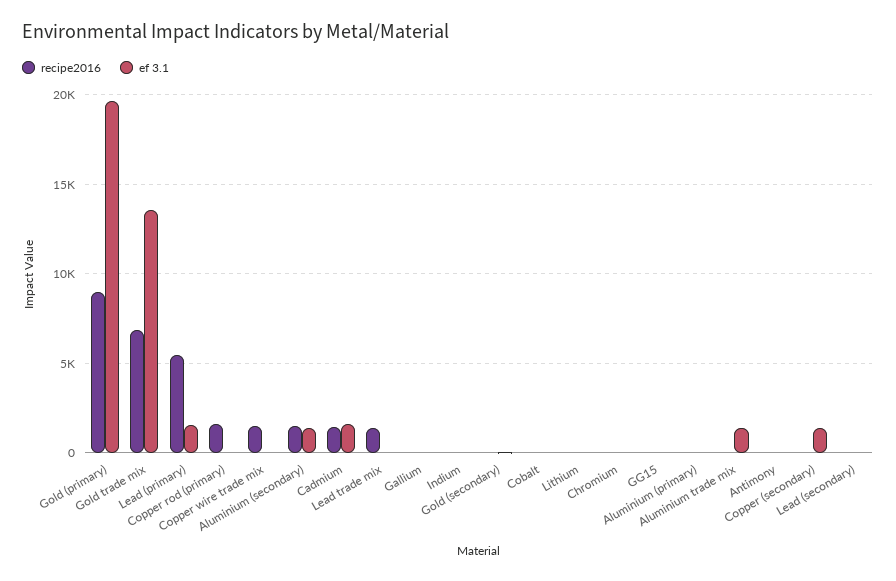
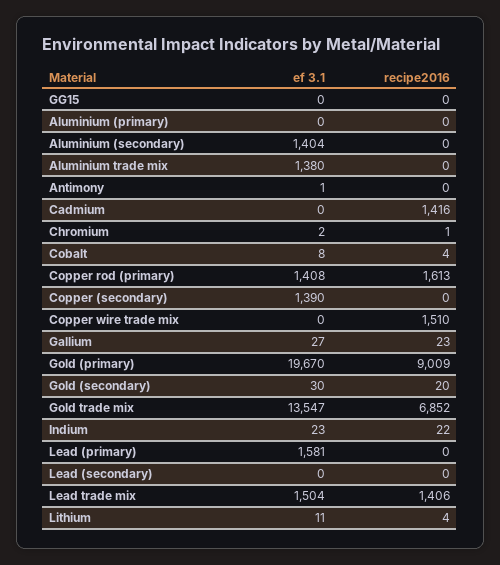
  {
    "recipe2016": {
      "Gold (primary)": 9009,
      "Gold trade mix": 6852,
-     "Lead (primary)": 5500,
+     "Lead (primary)": 0,
      "Copper rod (primary)": 1613,
      "Copper wire trade mix": 1510,
-     "Aluminium (secondary)": 1500,
+     "Aluminium (secondary)": 0,
      "Cadmium": 1416,
      "Lead trade mix": 1406,
      "Gallium": 23,
      "Indium": 22,
      "Gold (secondary)": 20,
      "Cobalt": 4,
      "Lithium": 4,
      "Chromium": 1,
      "GG15": 0,
      "Aluminium (primary)": 0,
      "Aluminium trade mix": 0,
      "Antimony": 0,
      "Copper (secondary)": 0,
      "Lead (secondary)": 0
    },
    "ef 3.1": {
      "Gold (primary)": 19670,
      "Gold trade mix": 13547,
      "Lead (primary)": 1581,
-     "Copper rod (primary)": 0,
+     "Copper rod (primary)": 1408,
      "Copper wire trade mix": 0,
      "Aluminium (secondary)": 1404,
-     "Cadmium": 1500,
+     "Cadmium": 0,
-     "Lead trade mix": 0,
+     "Lead trade mix": 1504,
      "Gallium": 27,
      "Indium": 23,
      "Gold (secondary)": 30,
      "Cobalt": 8,
      "Lithium": 11,
      "Chromium": 2,
      "GG15": 0,
      "Aluminium (primary)": 0,
      "Aluminium trade mix": 1380,
      "Antimony": 1,
      "Copper (secondary)": 1390,
      "Lead (secondary)": 0
    }
  }

